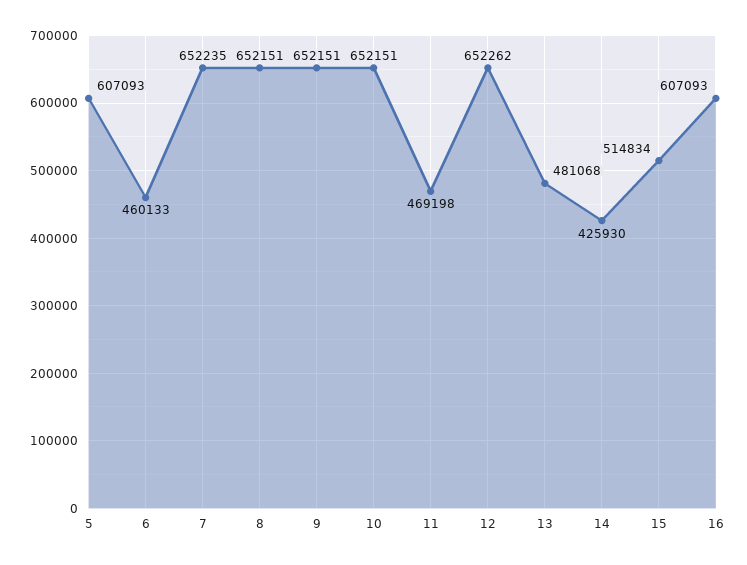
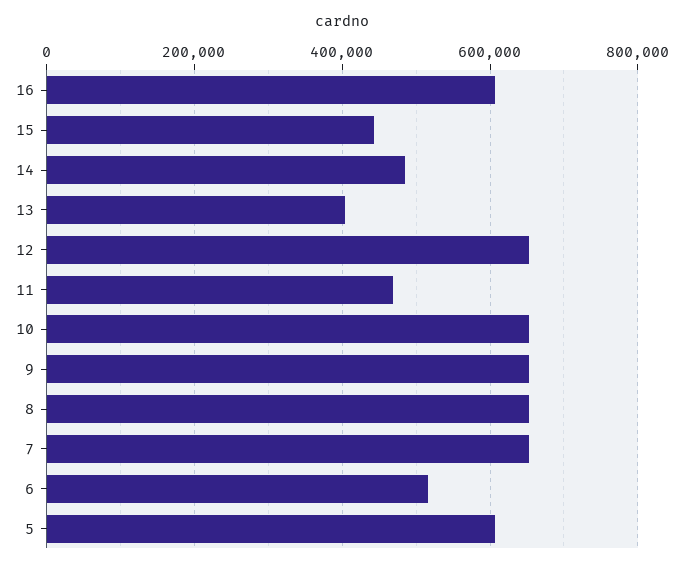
  {
    "5": 607093,
-   "6": 460133,
+   "6": 520000,
    "7": 652235,
    "8": 652151,
    "9": 652151,
    "10": 652151,
    "11": 469198,
    "12": 652262,
-   "13": 481068,
+   "13": 400000,
-   "14": 425930,
+   "14": 480000,
-   "15": 514834,
+   "15": 440000,
    "16": 607093
  }

